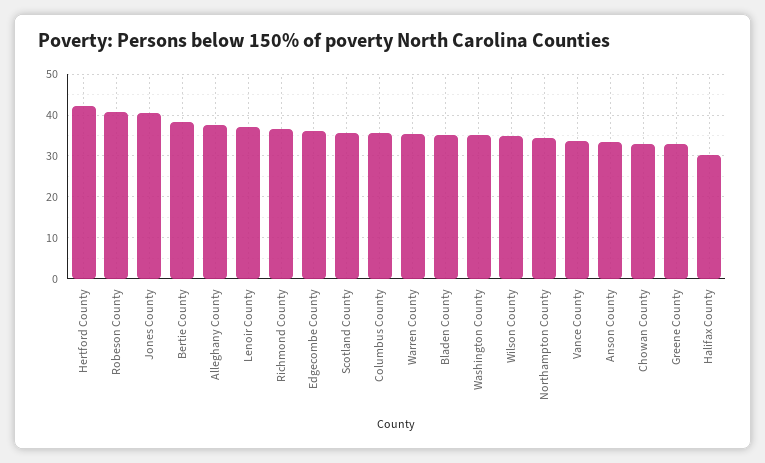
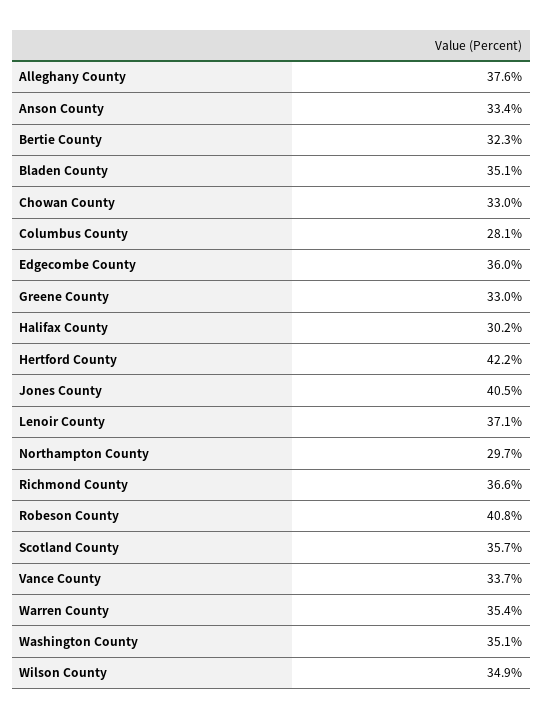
  {
    "Hertford County": 42.2,
    "Robeson County": 40.8,
    "Jones County": 40.5,
-   "Bertie County": 38,
+   "Bertie County": 32.3,
    "Alleghany County": 37.6,
    "Lenoir County": 37.1,
    "Richmond County": 36.6,
    "Edgecombe County": 36,
    "Scotland County": 35.7,
-   "Columbus County": 36,
+   "Columbus County": 28.1,
    "Warren County": 35.4,
    "Bladen County": 35.1,
    "Washington County": 35.1,
    "Wilson County": 34.9,
-   "Northampton County": 34,
+   "Northampton County": 29.7,
    "Vance County": 33.7,
    "Anson County": 33.4,
    "Chowan County": 33,
    "Greene County": 33,
    "Halifax County": 30.2
  }

